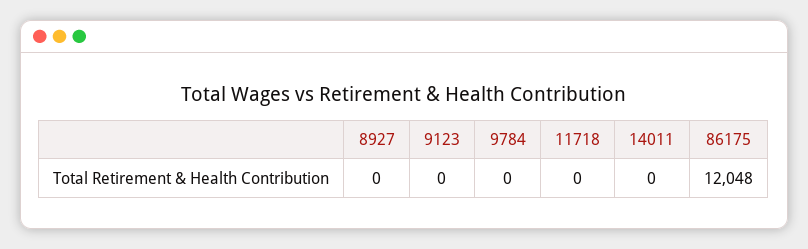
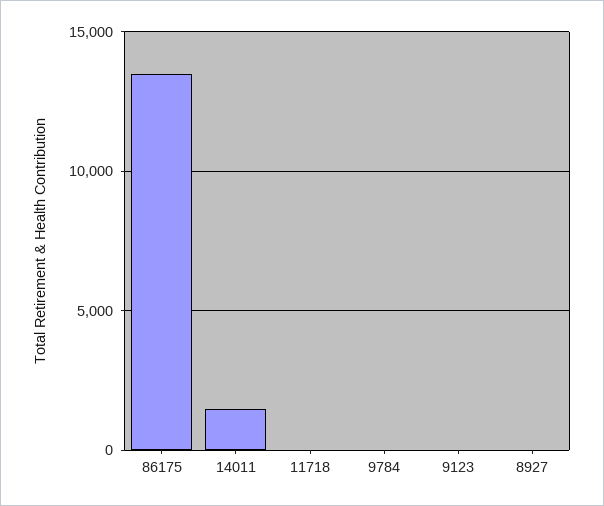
  {
    "8927": 0,
    "9123": 0,
    "9784": 0,
    "11718": 0,
-   "14011": 0,
+   "14011": 1500,
-   "86175": 12048
+   "86175": 13500
  }

